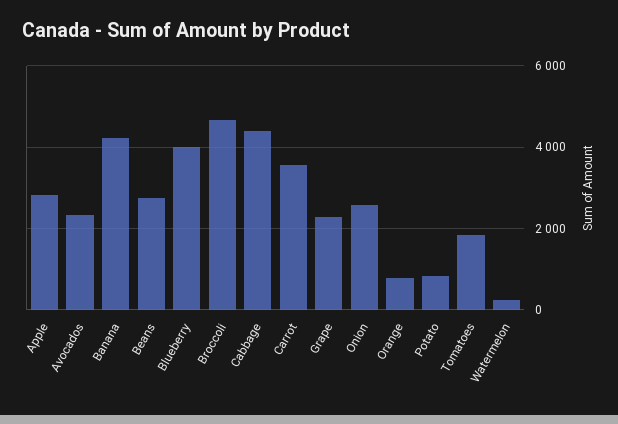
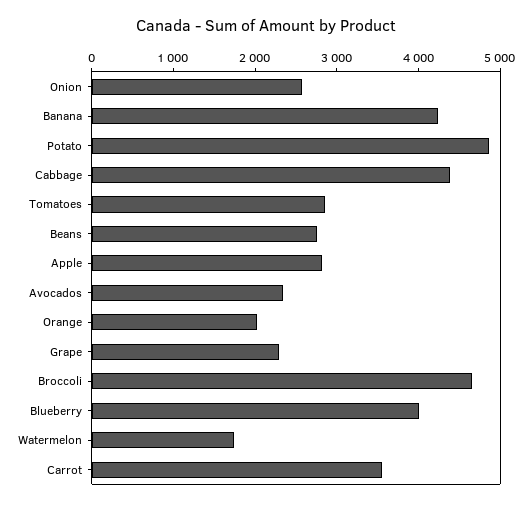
  {
    "Apple": 2800,
    "Avocados": 2400,
    "Banana": 4200,
    "Beans": 2800,
    "Blueberry": 4000,
    "Broccoli": 4600,
    "Cabbage": 4400,
    "Carrot": 3600,
    "Grape": 2200,
    "Onion": 2600,
-   "Orange": 800,
+   "Orange": 2000,
-   "Potato": 800,
+   "Potato": 4800,
-   "Tomatoes": 1800,
+   "Tomatoes": 2800,
-   "Watermelon": 200
+   "Watermelon": 1800
  }

